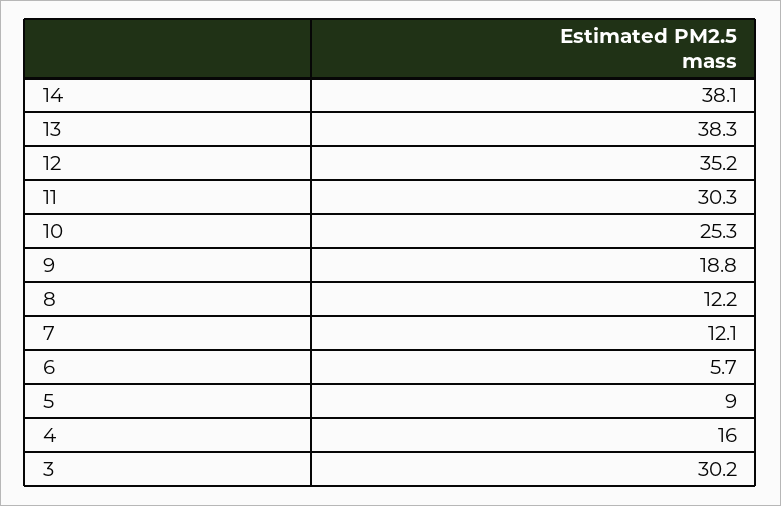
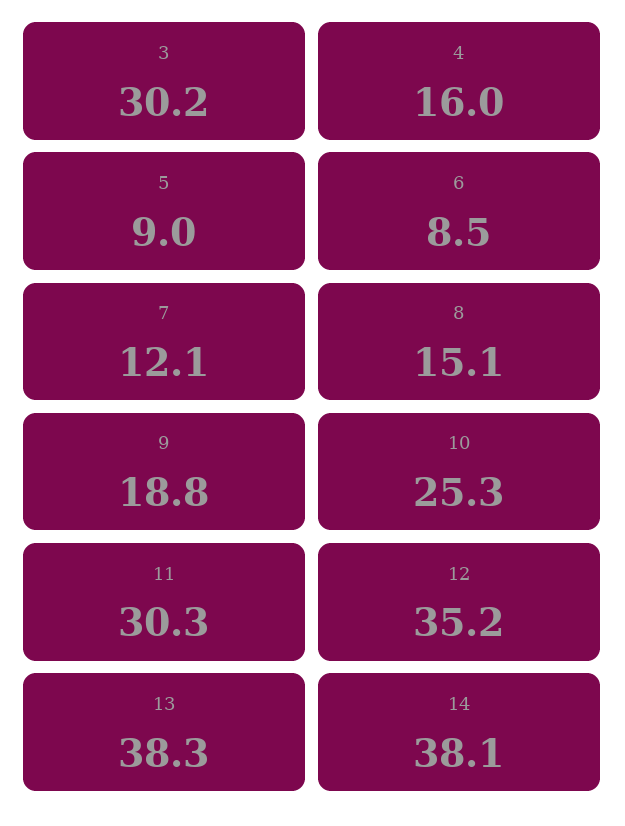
  {
    "14": 38.1,
    "13": 38.3,
    "12": 35.2,
    "11": 30.3,
    "10": 25.3,
    "9": 18.8,
-   "8": 12.2,
+   "8": 15.1,
    "7": 12.1,
-   "6": 5.7,
+   "6": 8.5,
    "5": 9,
    "4": 16,
    "3": 30.2
  }

